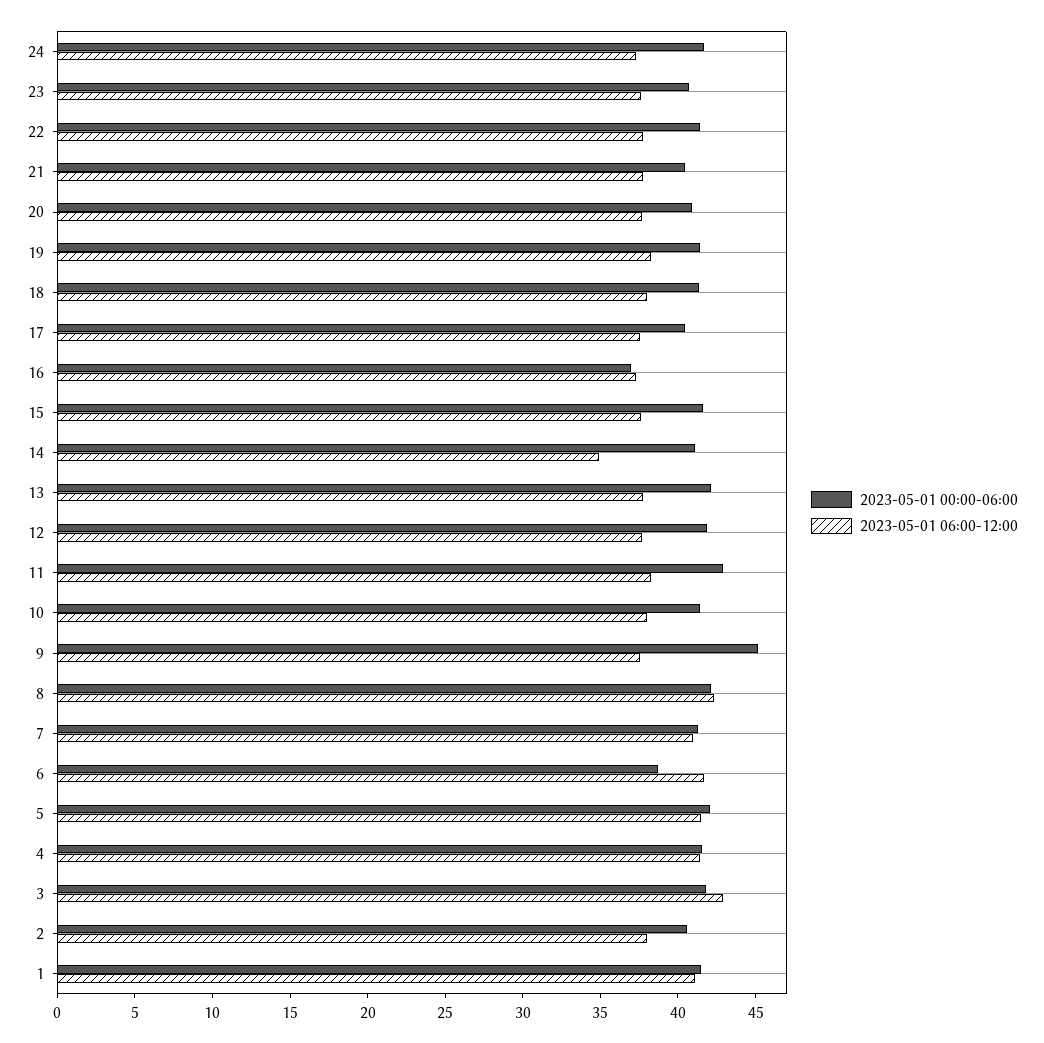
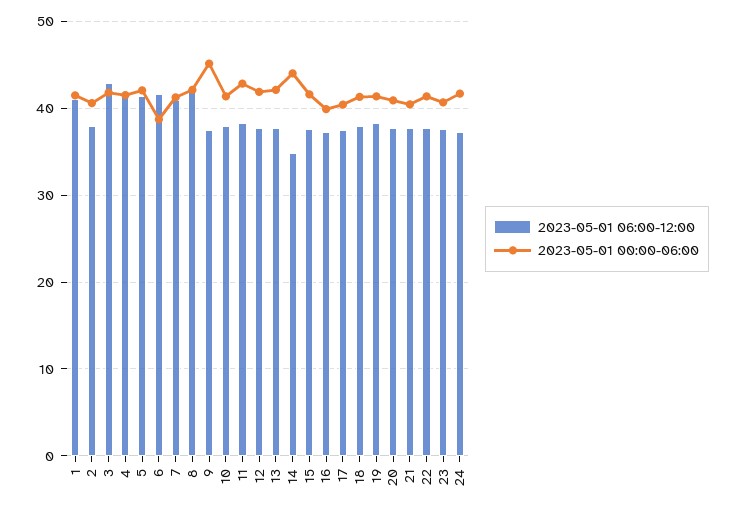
  {
    "2023-05-01 00:00-06:00": {
      "24": 42,
      "23": 41,
      "22": 41,
      "21": 40,
      "20": 41,
      "19": 41,
      "18": 41,
      "17": 40,
-     "16": 37,
+     "16": 40,
      "15": 42,
-     "14": 41,
+     "14": 44,
      "13": 42,
      "12": 42,
      "11": 43,
      "10": 41,
      "9": 45,
      "8": 42,
      "7": 41,
      "6": 39,
      "5": 42,
      "4": 42,
      "3": 42,
      "2": 41,
      "1": 42
    },
    "2023-05-01 06:00-12:00": {
      "24": 37,
      "23": 38,
      "22": 38,
      "21": 38,
      "20": 38,
      "19": 38,
      "18": 38,
      "17": 38,
      "16": 37,
      "15": 38,
      "14": 35,
      "13": 38,
      "12": 38,
      "11": 38,
      "10": 38,
      "9": 38,
      "8": 42,
      "7": 41,
      "6": 42,
      "5": 41,
      "4": 41,
      "3": 43,
      "2": 38,
      "1": 41
    }
  }

